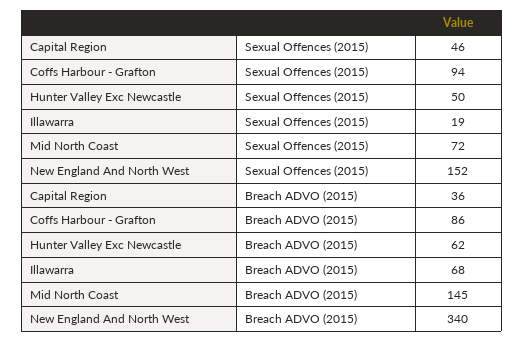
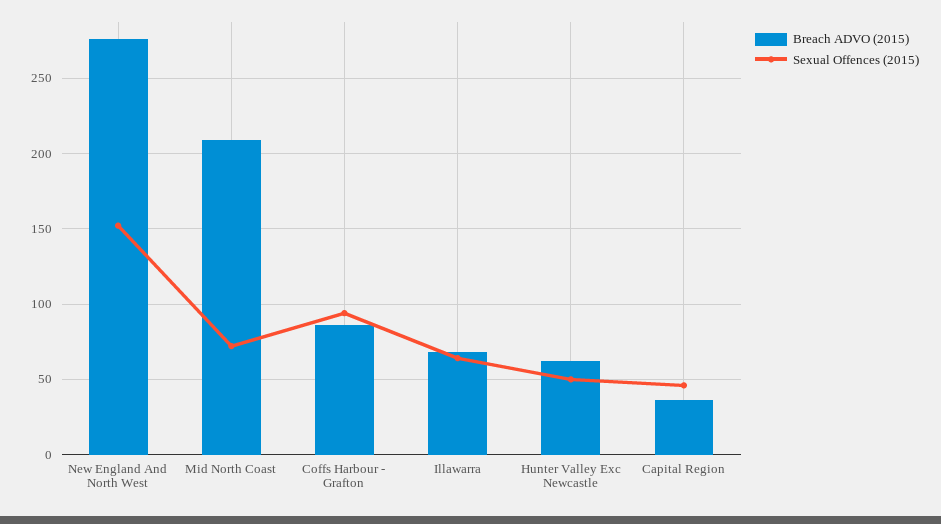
  {
    "Sexual Offences (2015)": {
      "Capital Region": 46,
      "Coffs Harbour - Grafton": 94,
      "Hunter Valley Exc Newcastle": 50,
-     "Illawarra": 19,
+     "Illawarra": 65,
      "Mid North Coast": 72,
      "New England And North West": 152
    },
    "Breach ADVO (2015)": {
      "Capital Region": 36,
      "Coffs Harbour - Grafton": 86,
      "Hunter Valley Exc Newcastle": 62,
      "Illawarra": 68,
-     "Mid North Coast": 145,
+     "Mid North Coast": 210,
-     "New England And North West": 340
+     "New England And North West": 275
    }
  }

